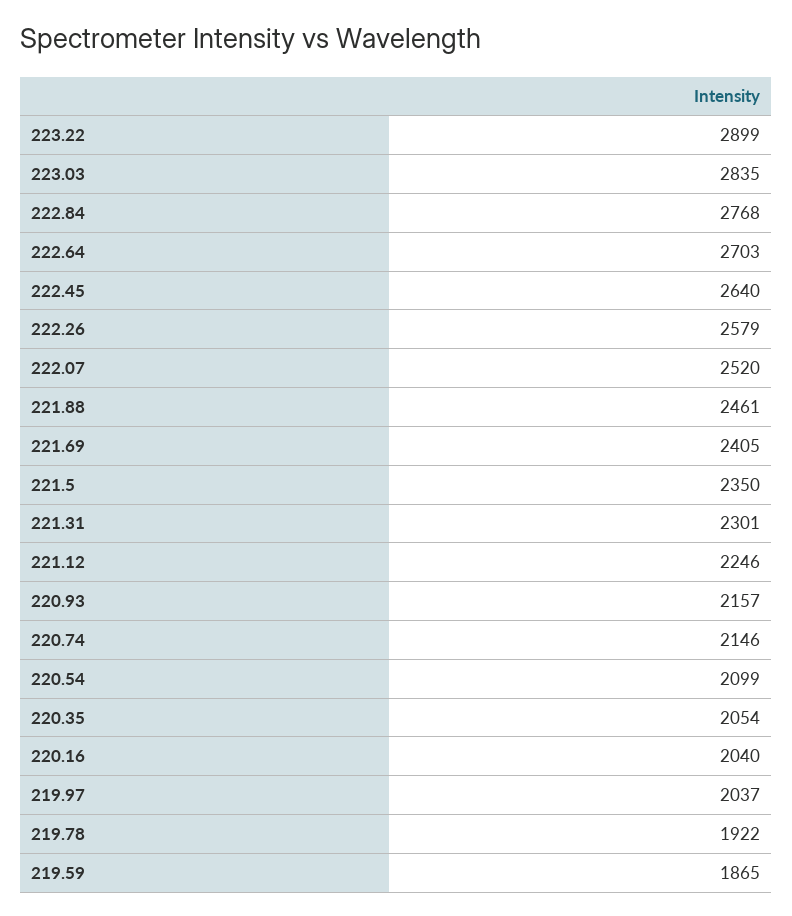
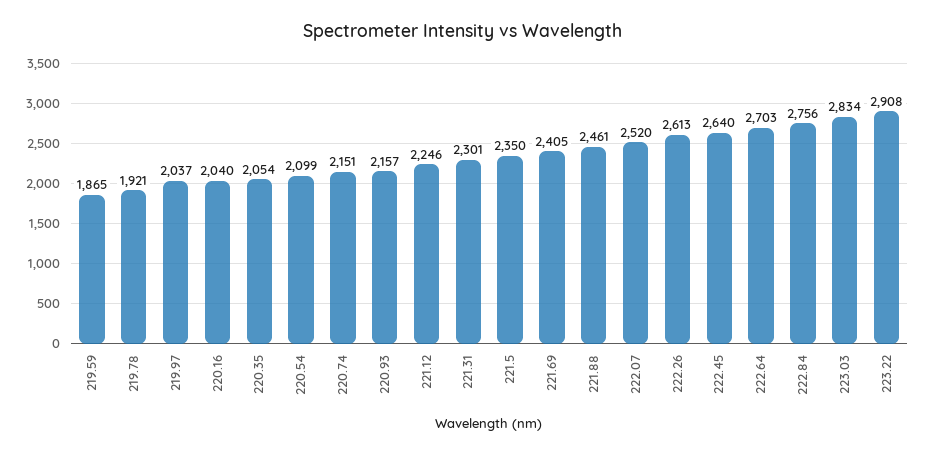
  {
-   "223.22": 2899,
+   "223.22": 2908,
-   "223.03": 2835,
+   "223.03": 2834,
-   "222.84": 2768,
+   "222.84": 2756,
    "222.64": 2703,
    "222.45": 2640,
-   "222.26": 2579,
+   "222.26": 2613,
    "222.07": 2520,
    "221.88": 2461,
    "221.69": 2405,
    "221.5": 2350,
    "221.31": 2301,
    "221.12": 2246,
    "220.93": 2157,
-   "220.74": 2146,
+   "220.74": 2151,
    "220.54": 2099,
    "220.35": 2054,
    "220.16": 2040,
    "219.97": 2037,
-   "219.78": 1922,
+   "219.78": 1921,
    "219.59": 1865
  }

